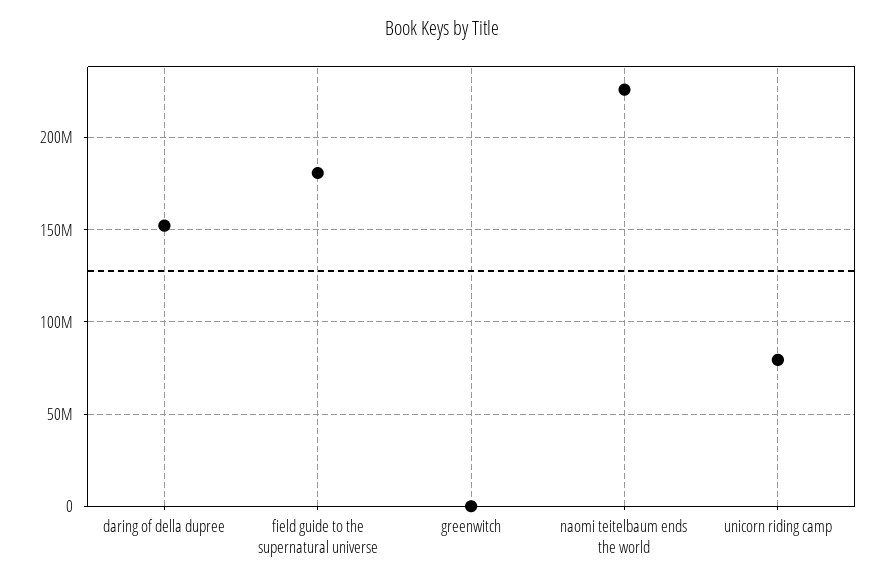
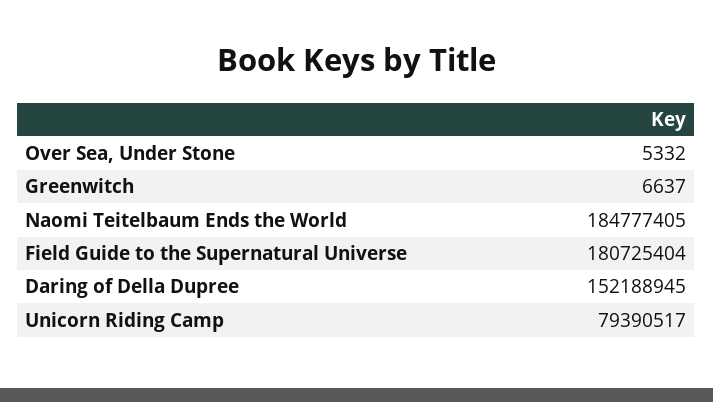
  {
    "daring of della dupree": 152188945,
    "field guide to the supernatural universe": 180725404,
    "greenwitch": 6637,
-   "naomi teitelbaum ends the world": 225000000,
+   "naomi teitelbaum ends the world": 184777405,
-   "unicorn riding camp": 79390517
+   "unicorn riding camp": 79390517,
+   "Over Sea, Under Stone": 5332
  }

